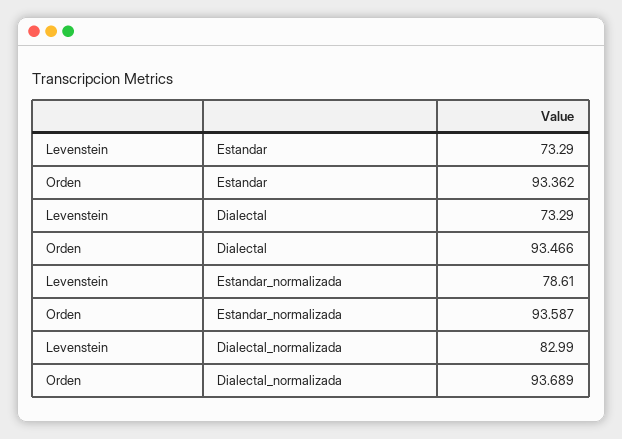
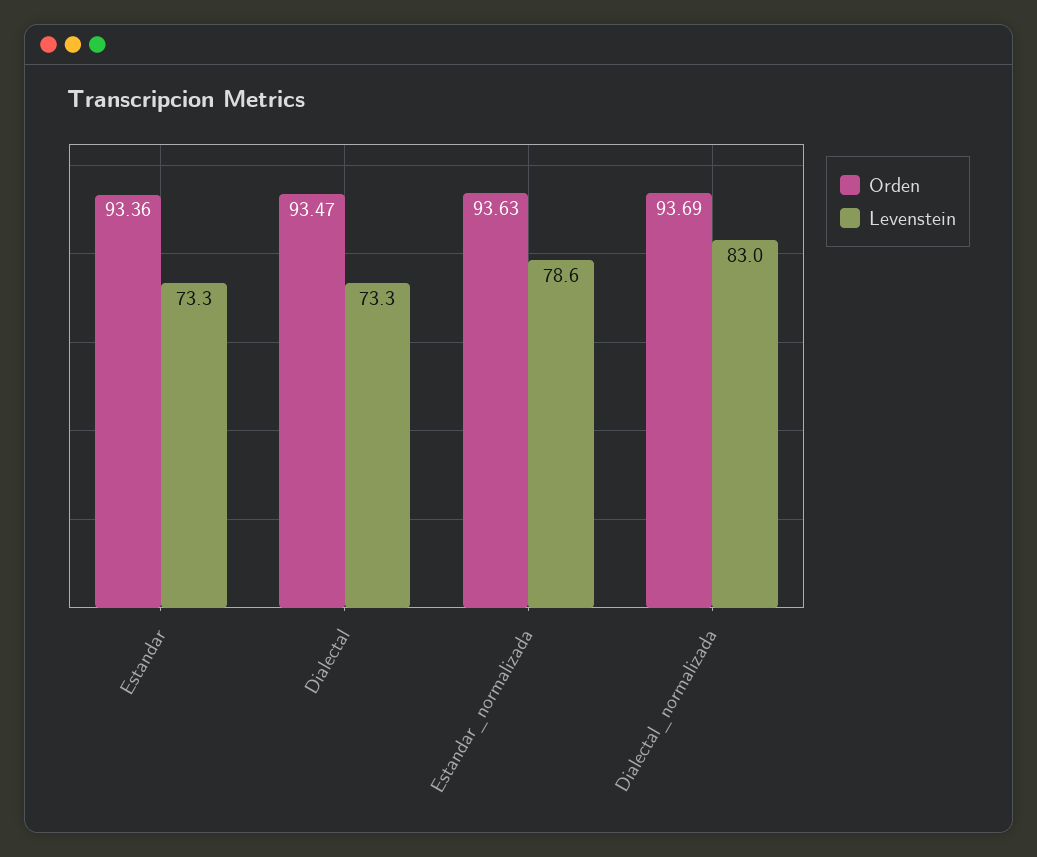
  {
    "Levenstein": {
      "Estandar": 73.29,
      "Dialectal": 73.29,
      "Estandar_normalizada": 78.61,
      "Dialectal_normalizada": 82.99
    },
    "Orden": {
      "Estandar": 93.362,
      "Dialectal": 93.466,
-     "Estandar_normalizada": 93.587,
+     "Estandar_normalizada": 93.63,
      "Dialectal_normalizada": 93.689
    }
  }

